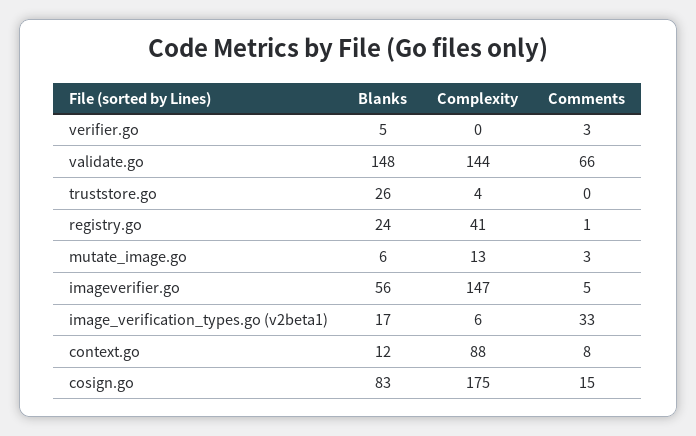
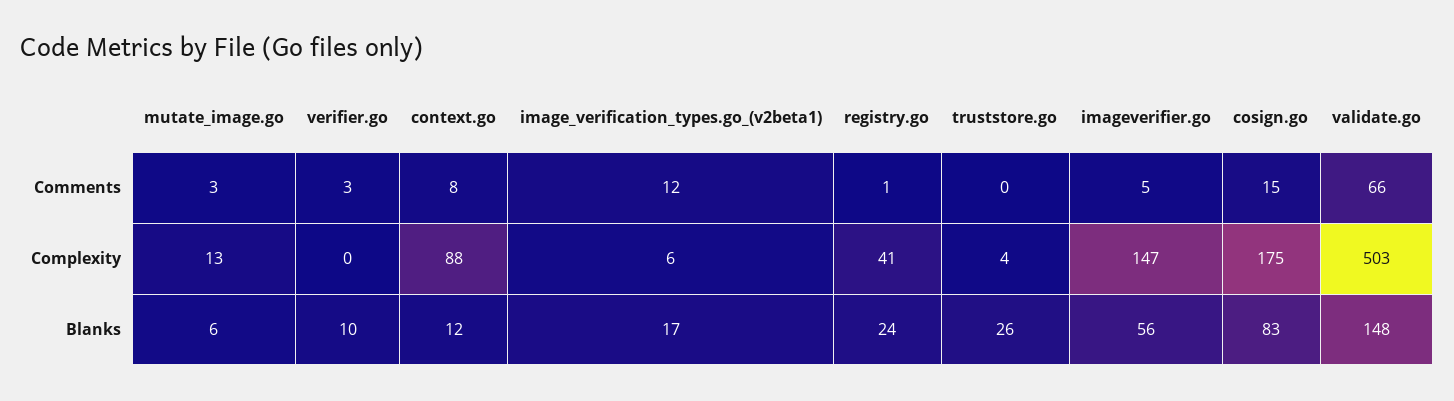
  {
    "Blanks": {
-     "verifier.go": 5,
+     "verifier.go": 10,
      "validate.go": 148,
      "truststore.go": 26,
      "registry.go": 24,
      "mutate_image.go": 6,
      "imageverifier.go": 56,
      "image_verification_types.go (v2beta1)": 17,
      "context.go": 12,
      "cosign.go": 83
    },
    "Complexity": {
      "verifier.go": 0,
-     "validate.go": 144,
+     "validate.go": 503,
      "truststore.go": 4,
      "registry.go": 41,
      "mutate_image.go": 13,
      "imageverifier.go": 147,
      "image_verification_types.go (v2beta1)": 6,
      "context.go": 88,
      "cosign.go": 175
    },
    "Comments": {
      "verifier.go": 3,
      "validate.go": 66,
      "truststore.go": 0,
      "registry.go": 1,
      "mutate_image.go": 3,
      "imageverifier.go": 5,
-     "image_verification_types.go (v2beta1)": 33,
+     "image_verification_types.go (v2beta1)": 12,
      "context.go": 8,
      "cosign.go": 15
    }
  }

